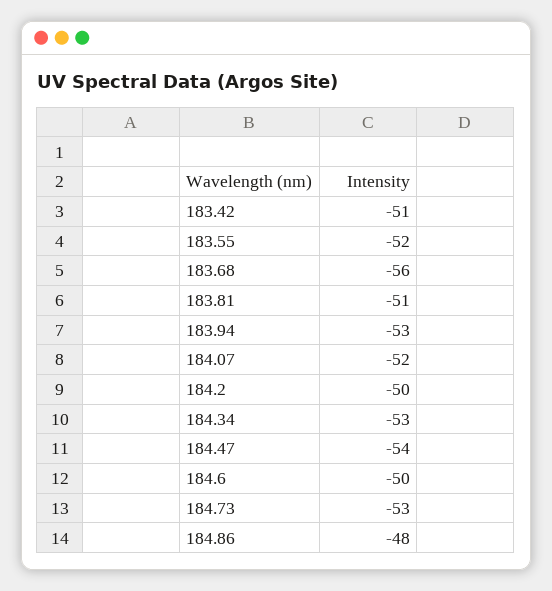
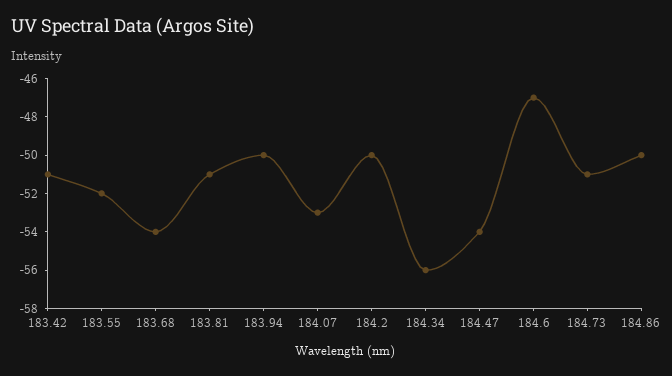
  {
    "183.42": -51,
    "183.55": -52,
-   "183.68": -56,
+   "183.68": -54,
    "183.81": -51,
-   "183.94": -53,
+   "183.94": -50,
-   "184.07": -52,
+   "184.07": -53,
    "184.2": -50,
-   "184.34": -53,
+   "184.34": -56,
    "184.47": -54,
-   "184.6": -50,
+   "184.6": -47,
-   "184.73": -53,
+   "184.73": -51,
-   "184.86": -48
+   "184.86": -50
  }

